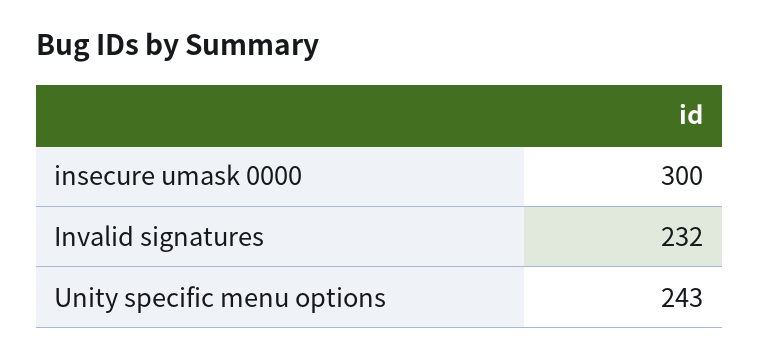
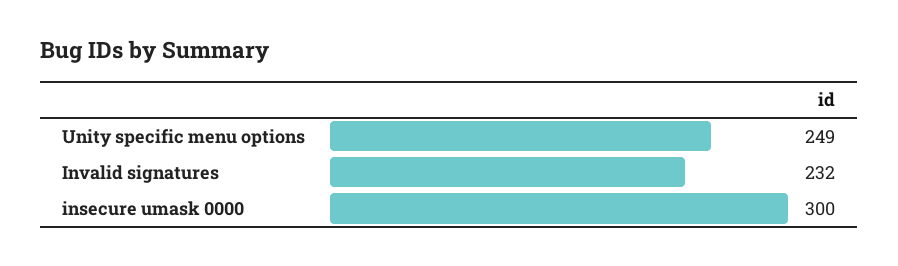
  {
    "insecure umask 0000": 300,
    "Invalid signatures": 232,
-   "Unity specific menu options": 243
+   "Unity specific menu options": 249
  }

